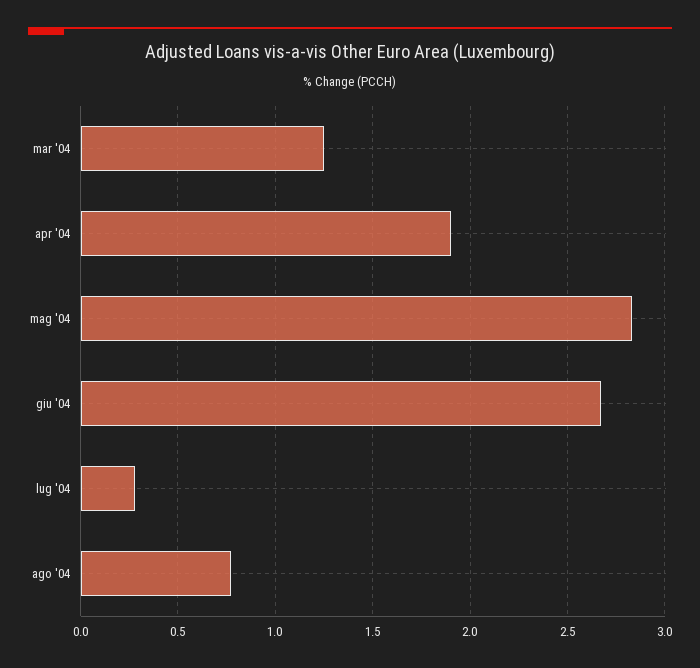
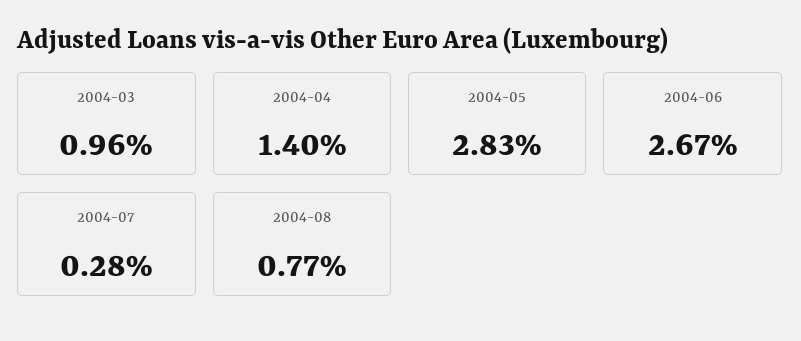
  {
-   "mar '04": 1.25,
+   "mar '04": 0.96,
-   "apr '04": 1.9,
+   "apr '04": 1.4,
    "mag '04": 2.83,
    "giu '04": 2.67,
    "lug '04": 0.28,
    "ago '04": 0.77
  }

